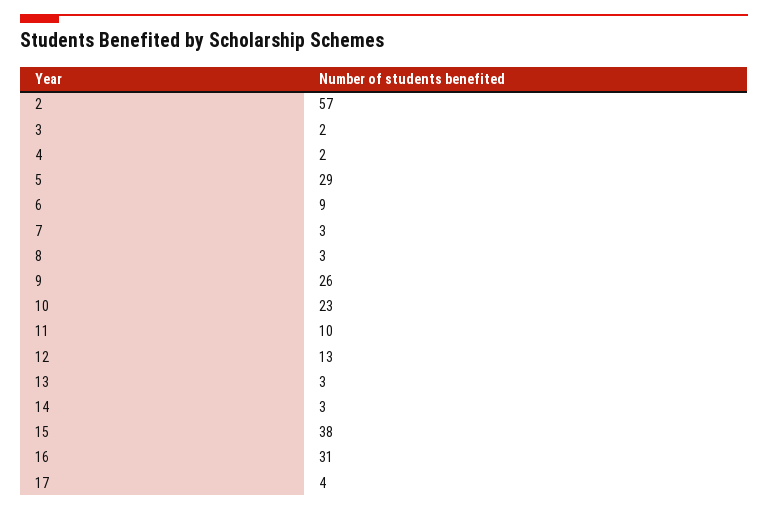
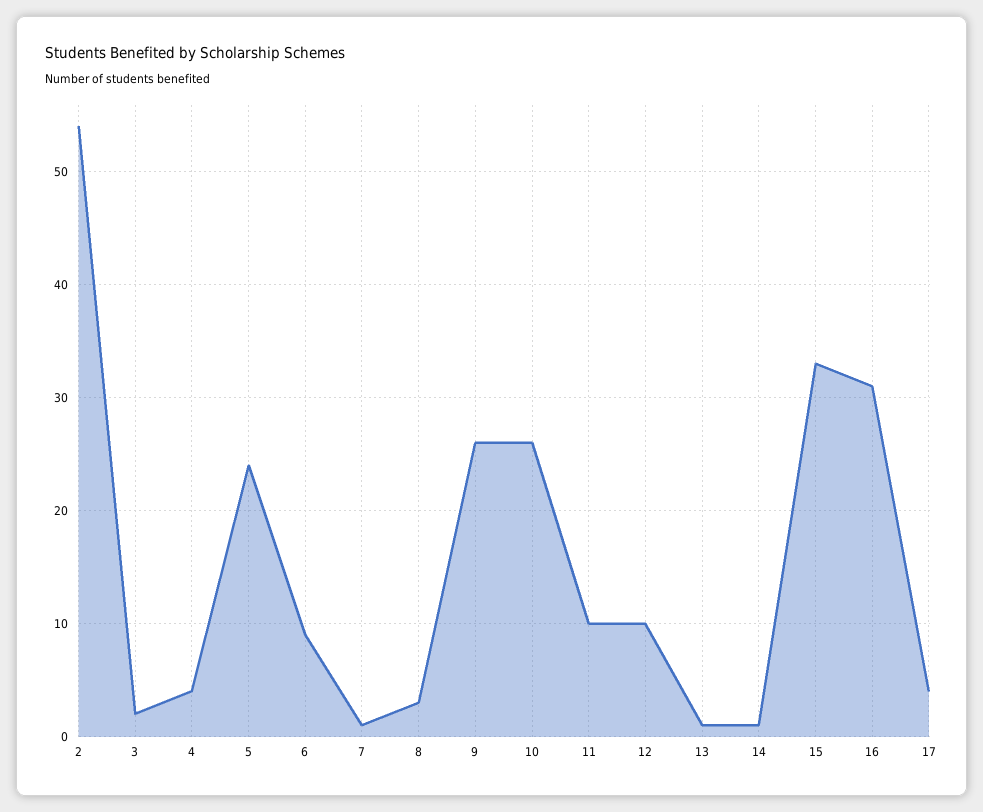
  {
-   "2": 57,
+   "2": 54,
    "3": 2,
-   "4": 2,
+   "4": 4,
-   "5": 29,
+   "5": 24,
    "6": 9,
-   "7": 3,
+   "7": 1,
    "8": 3,
    "9": 26,
-   "10": 23,
+   "10": 26,
    "11": 10,
-   "12": 13,
+   "12": 10,
-   "13": 3,
+   "13": 1,
-   "14": 3,
+   "14": 1,
-   "15": 38,
+   "15": 33,
    "16": 31,
    "17": 4
  }

